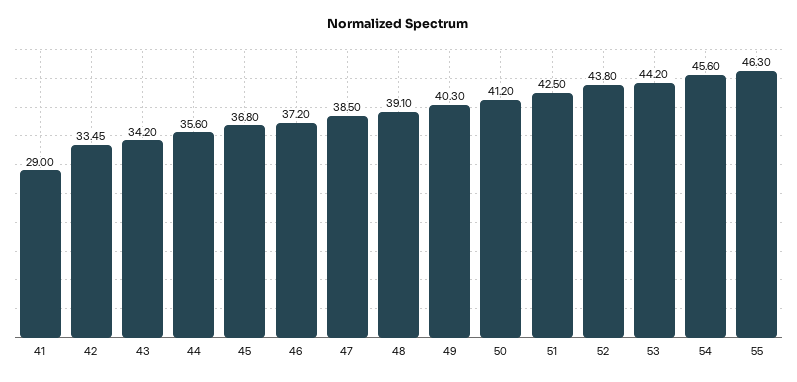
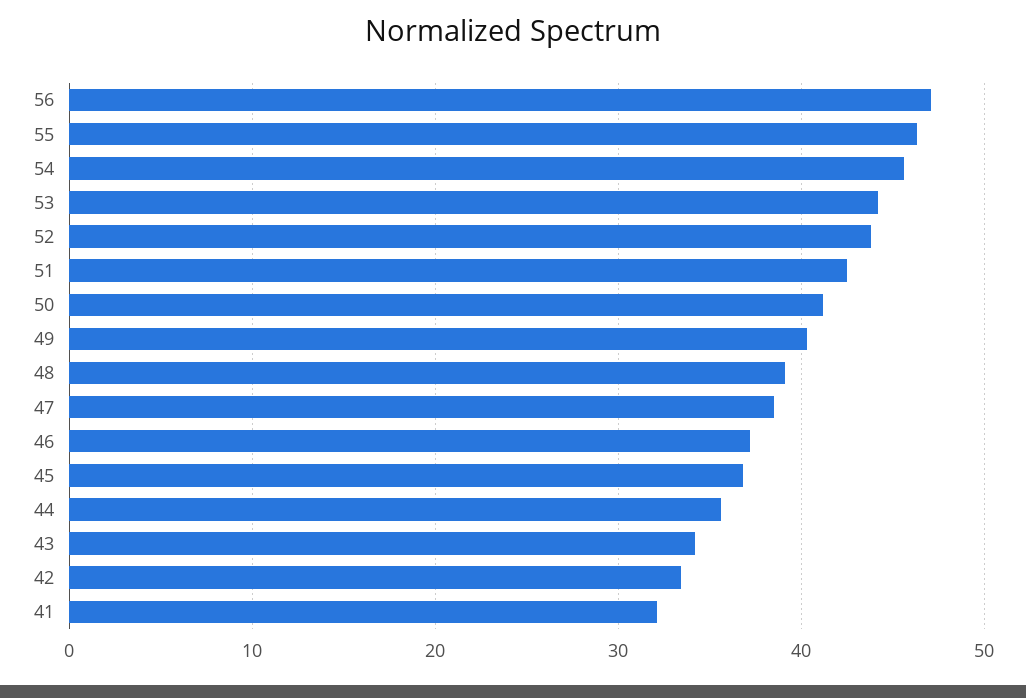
  {
-   "41": 29,
+   "41": 32,
    "42": 33.45,
    "43": 34.2,
    "44": 35.6,
    "45": 36.8,
    "46": 37.2,
    "47": 38.5,
    "48": 39.1,
    "49": 40.3,
    "50": 41.2,
    "51": 42.5,
    "52": 43.8,
    "53": 44.2,
    "54": 45.6,
-   "55": 46.3
+   "55": 46.3,
+   "56": 47
  }

